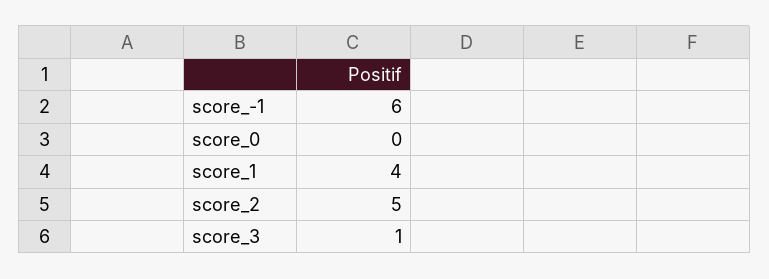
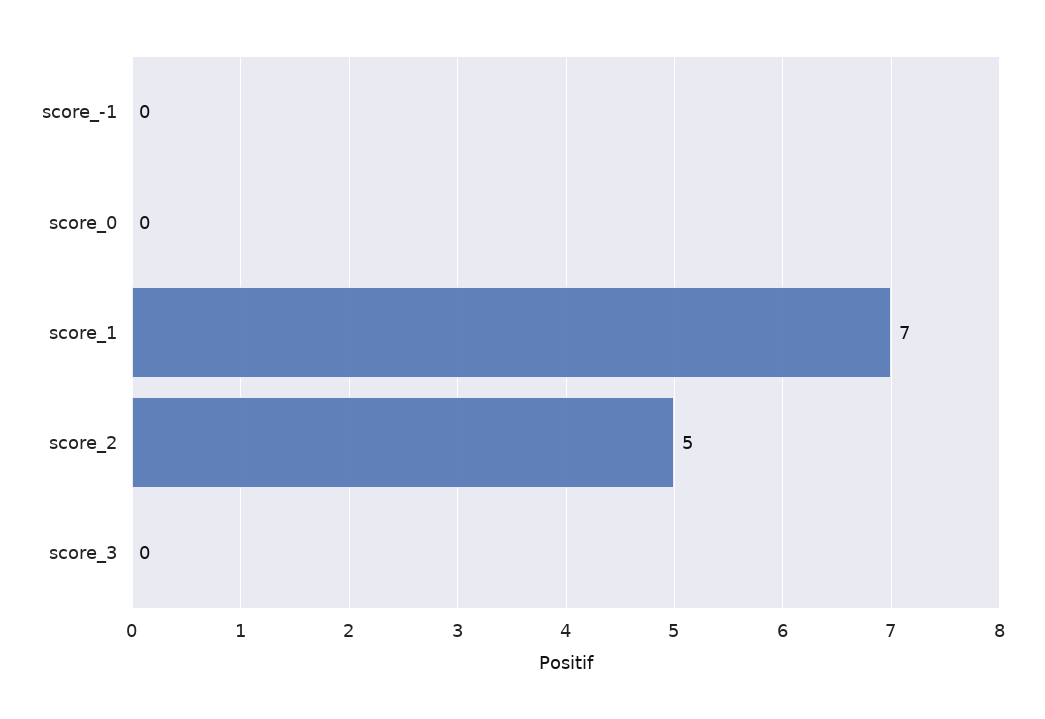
  {
-   "score_-1": 6,
+   "score_-1": 0,
    "score_0": 0,
-   "score_1": 4,
+   "score_1": 7,
    "score_2": 5,
-   "score_3": 1
+   "score_3": 0
  }

